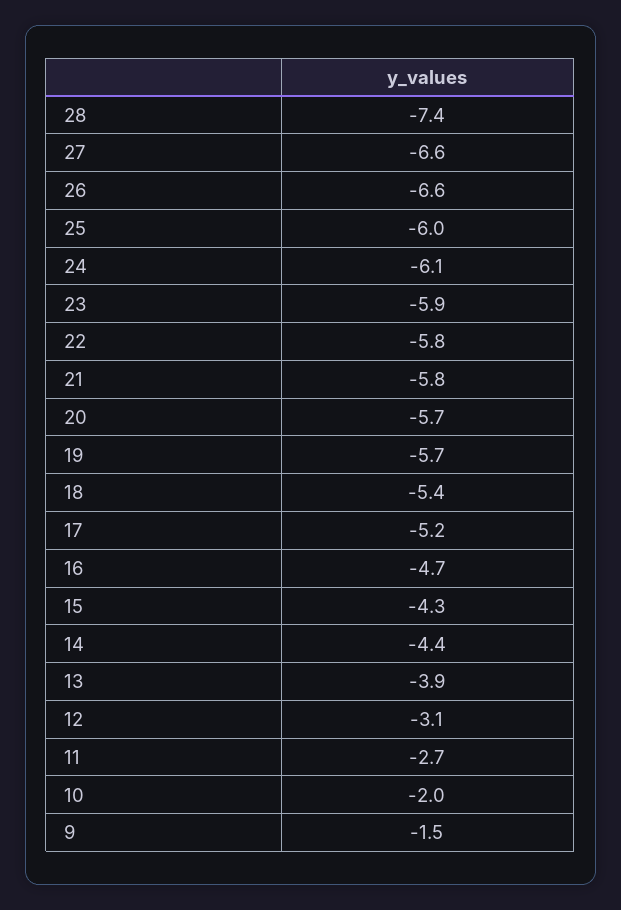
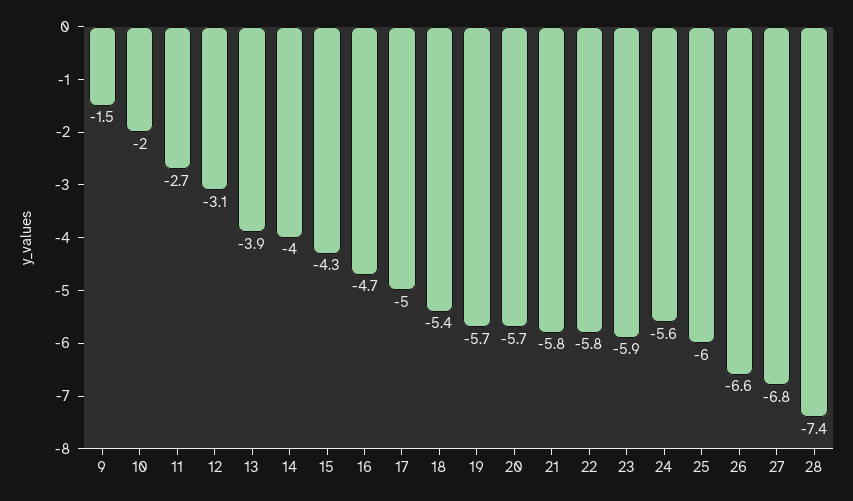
  {
    "28": -7.4,
-   "27": -6.6,
+   "27": -6.8,
    "26": -6.6,
    "25": -6,
-   "24": -6.1,
+   "24": -5.6,
    "23": -5.9,
    "22": -5.8,
    "21": -5.8,
    "20": -5.7,
    "19": -5.7,
    "18": -5.4,
-   "17": -5.2,
+   "17": -5,
    "16": -4.7,
    "15": -4.3,
-   "14": -4.4,
+   "14": -4,
    "13": -3.9,
    "12": -3.1,
    "11": -2.7,
    "10": -2,
    "9": -1.5
  }

